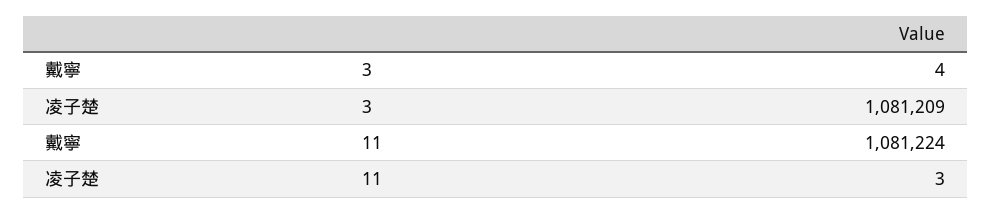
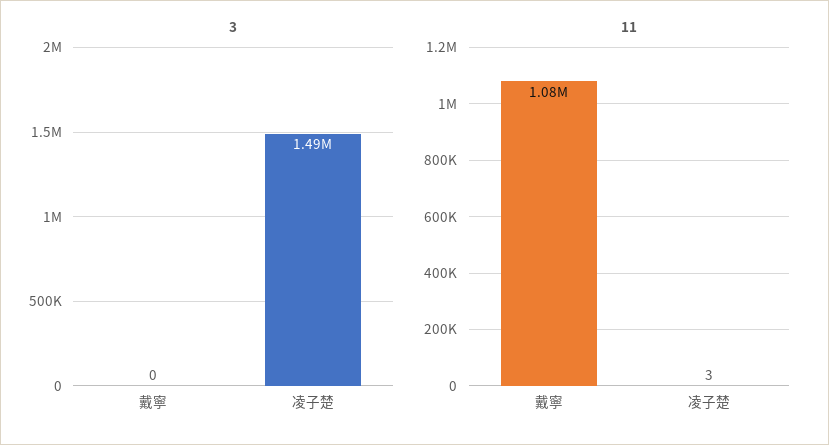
  {
    "3": {
-     "戴寧": 4,
+     "戴寧": 0,
-     "凌子楚": 1081209
+     "凌子楚": 1490000
    },
    "11": {
      "戴寧": 1081224,
      "凌子楚": 3
    }
  }

